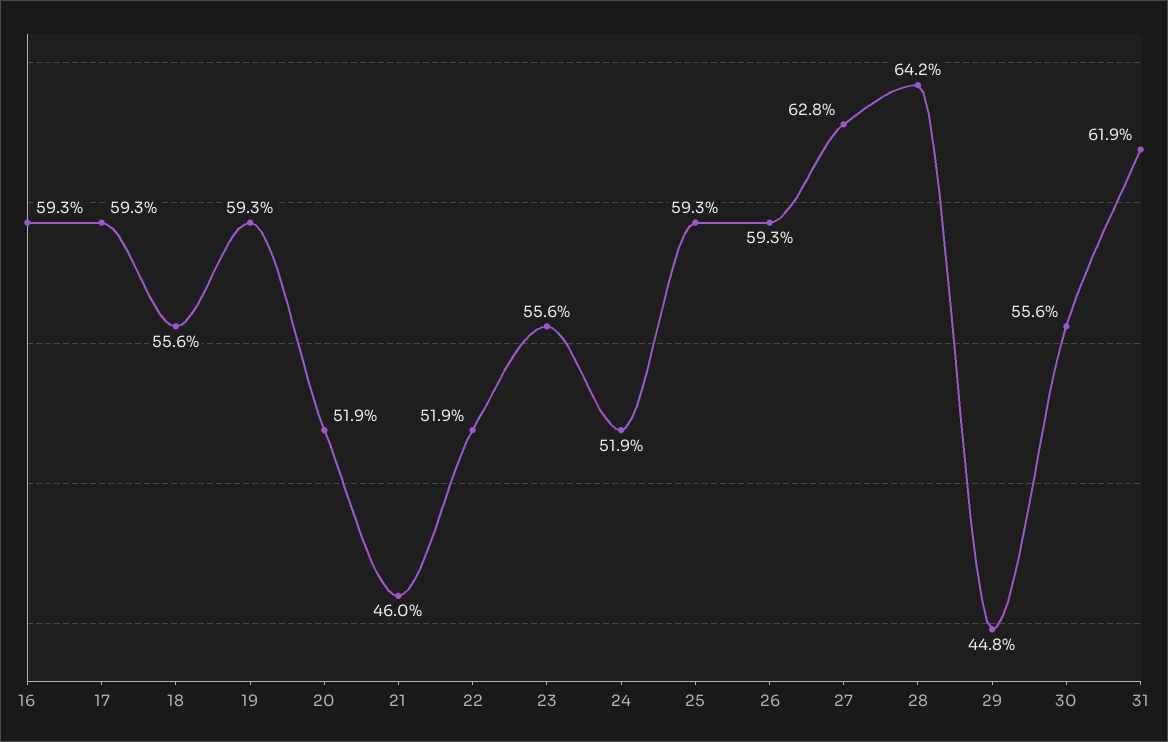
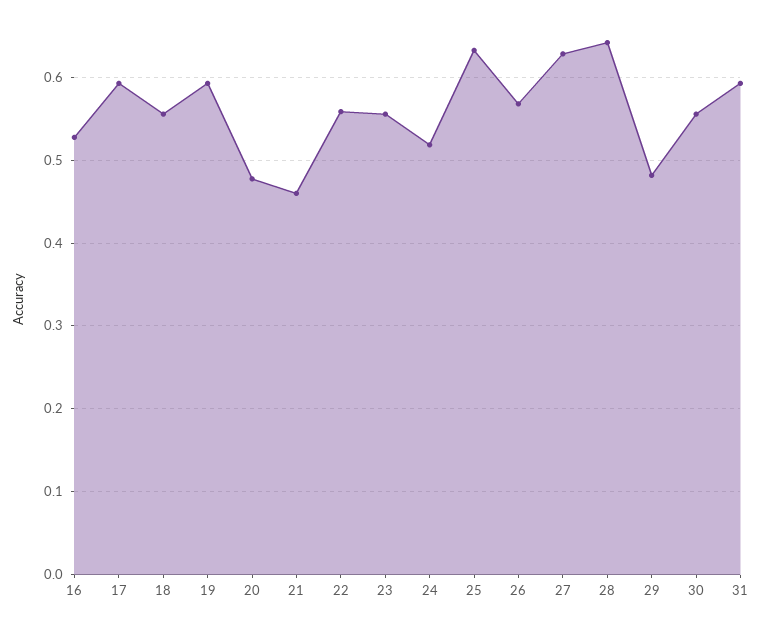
  {
-   "16": 0.593,
+   "16": 0.53,
    "17": 0.593,
    "18": 0.556,
    "19": 0.593,
-   "20": 0.519,
+   "20": 0.48,
    "21": 0.46,
-   "22": 0.519,
+   "22": 0.56,
    "23": 0.556,
    "24": 0.519,
-   "25": 0.593,
+   "25": 0.63,
-   "26": 0.593,
+   "26": 0.57,
    "27": 0.628,
    "28": 0.642,
-   "29": 0.448,
+   "29": 0.48,
    "30": 0.556,
-   "31": 0.619
+   "31": 0.59
  }

